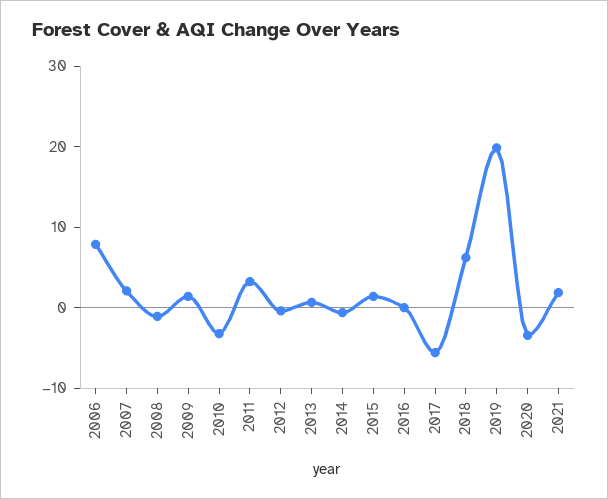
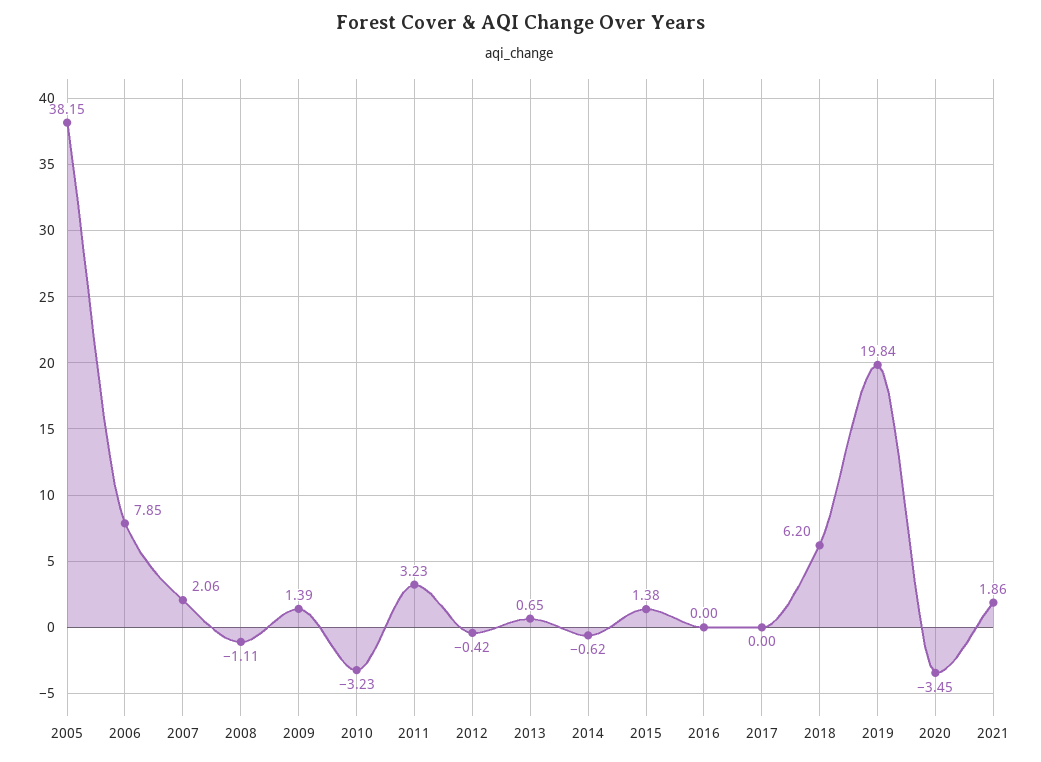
  {
    "2006": 7.85,
    "2007": 2.06,
    "2008": -1.11,
    "2009": 1.39,
    "2010": -3.23,
    "2011": 3.23,
    "2012": -0.42,
    "2013": 0.65,
    "2014": -0.62,
    "2015": 1.38,
    "2016": 0,
-   "2017": -6,
+   "2017": 0,
    "2018": 6.2,
    "2019": 19.84,
    "2020": -3.45,
-   "2021": 1.86
+   "2021": 1.86,
+   "2005": 38.15
  }

